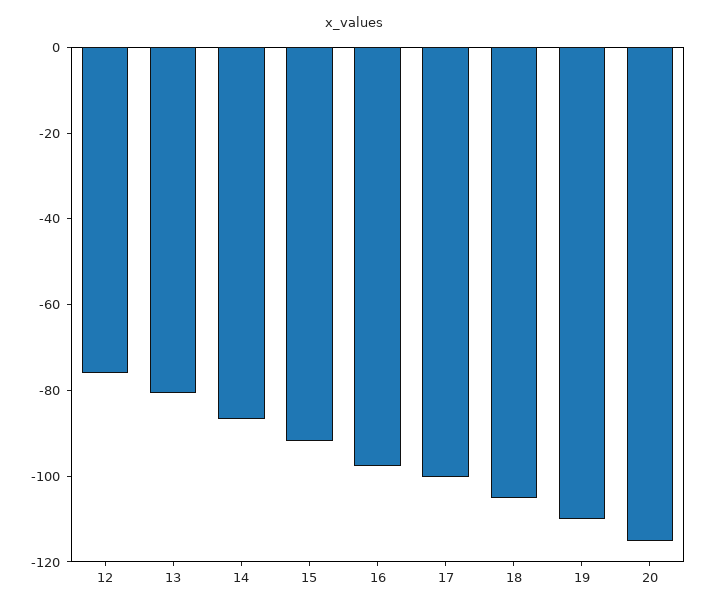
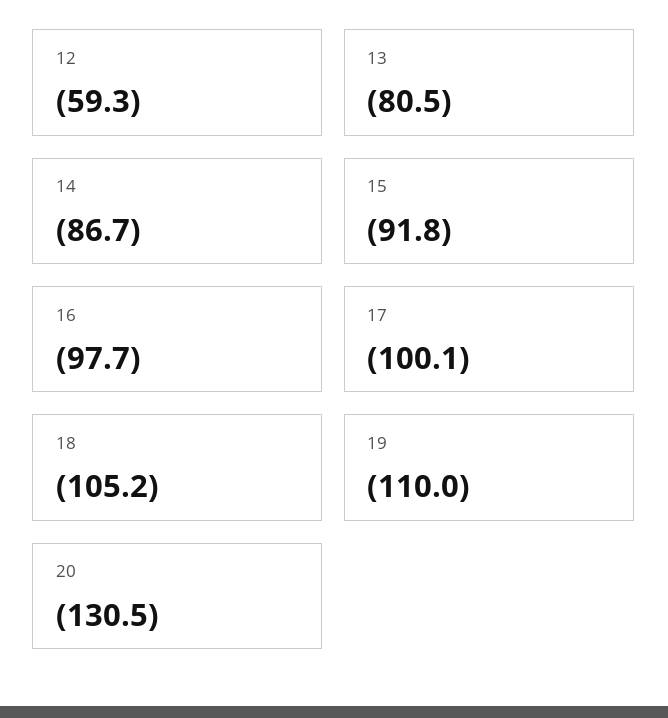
  {
-   "12": -75,
+   "12": -59.3,
    "13": -80.5,
    "14": -86.7,
    "15": -91.8,
    "16": -97.7,
    "17": -100.1,
    "18": -105.2,
    "19": -110,
-   "20": -115
+   "20": -130.5
  }

